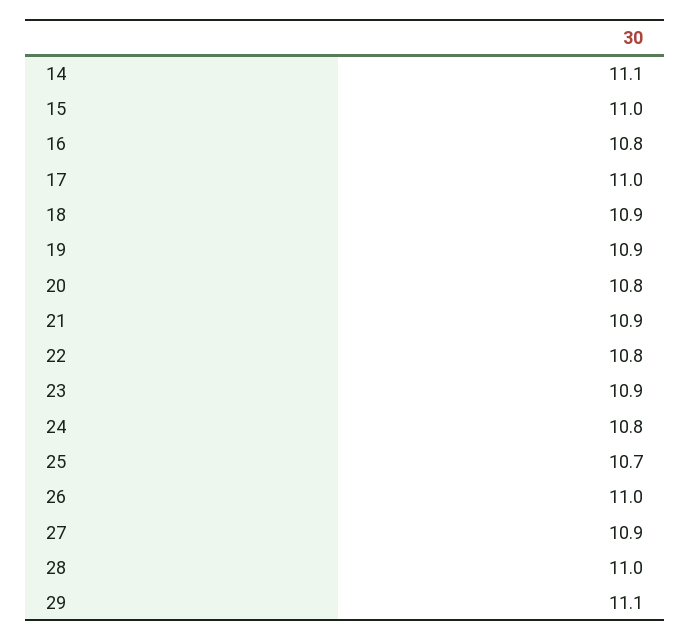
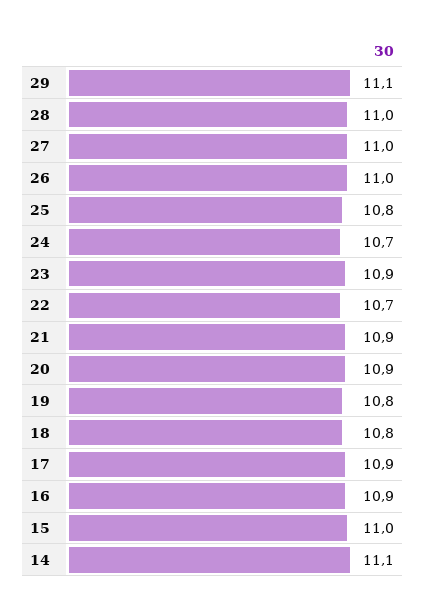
  {
    "14": 11.1,
    "15": 11,
-   "16": 10.8,
+   "16": 10.9,
-   "17": 11,
+   "17": 10.9,
-   "18": 10.9,
+   "18": 10.8,
-   "19": 10.9,
+   "19": 10.8,
-   "20": 10.8,
+   "20": 10.9,
    "21": 10.9,
-   "22": 10.8,
+   "22": 10.7,
    "23": 10.9,
-   "24": 10.8,
+   "24": 10.7,
-   "25": 10.7,
+   "25": 10.8,
    "26": 11,
-   "27": 10.9,
+   "27": 11,
    "28": 11,
    "29": 11.1
  }

